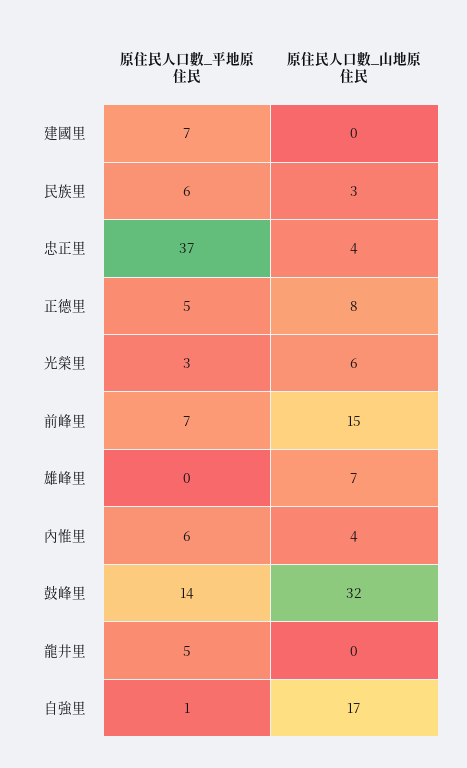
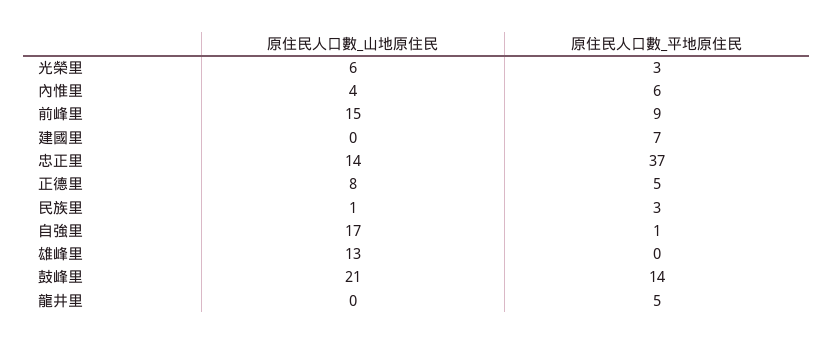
  {
    "原住民人口數_平地原住民": {
      "建國里": 7,
-     "民族里": 6,
+     "民族里": 3,
      "忠正里": 37,
      "正德里": 5,
      "光榮里": 3,
-     "前峰里": 7,
+     "前峰里": 9,
      "雄峰里": 0,
      "內惟里": 6,
      "鼓峰里": 14,
      "龍井里": 5,
      "自強里": 1
    },
    "原住民人口數_山地原住民": {
      "建國里": 0,
-     "民族里": 3,
+     "民族里": 1,
-     "忠正里": 4,
+     "忠正里": 14,
      "正德里": 8,
      "光榮里": 6,
      "前峰里": 15,
-     "雄峰里": 7,
+     "雄峰里": 13,
      "內惟里": 4,
-     "鼓峰里": 32,
+     "鼓峰里": 21,
      "龍井里": 0,
      "自強里": 17
    }
  }

